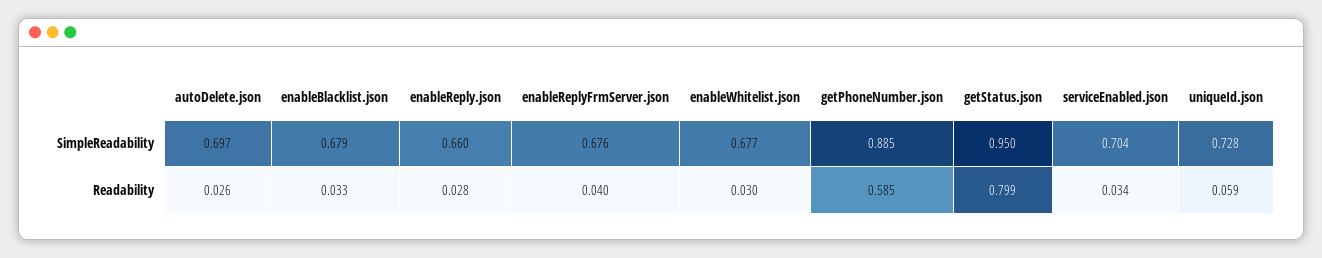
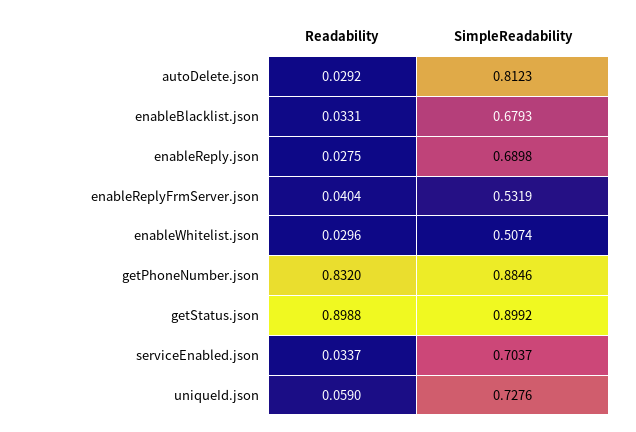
  {
    "autoDelete.json": {
-     "SimpleReadability": 0.697,
+     "SimpleReadability": 0.8123,
-     "Readability": 0.026
+     "Readability": 0.0292
    },
    "enableBlacklist.json": {
      "SimpleReadability": 0.6793,
      "Readability": 0.0331
    },
    "enableReply.json": {
-     "SimpleReadability": 0.66,
+     "SimpleReadability": 0.6898,
      "Readability": 0.0275
    },
    "enableReplyFrmServer.json": {
-     "SimpleReadability": 0.676,
+     "SimpleReadability": 0.5319,
      "Readability": 0.0404
    },
    "enableWhitelist.json": {
-     "SimpleReadability": 0.677,
+     "SimpleReadability": 0.5074,
      "Readability": 0.0296
    },
    "getPhoneNumber.json": {
      "SimpleReadability": 0.8846,
-     "Readability": 0.585
+     "Readability": 0.832
    },
    "getStatus.json": {
-     "SimpleReadability": 0.95,
+     "SimpleReadability": 0.8992,
-     "Readability": 0.799
+     "Readability": 0.8988
    },
    "serviceEnabled.json": {
      "SimpleReadability": 0.7037,
      "Readability": 0.0337
    },
    "uniqueId.json": {
      "SimpleReadability": 0.7276,
      "Readability": 0.059
    }
  }

